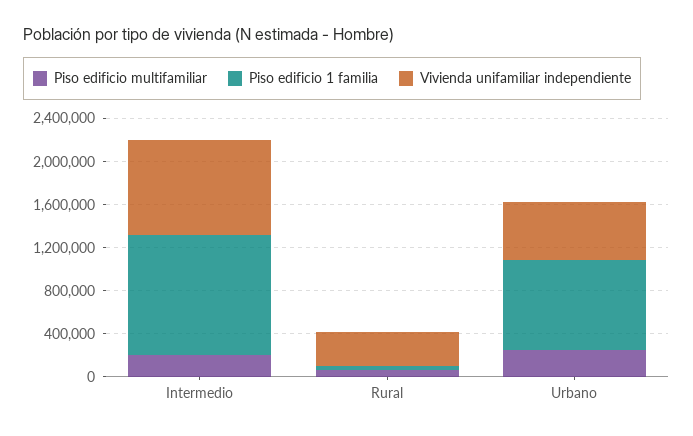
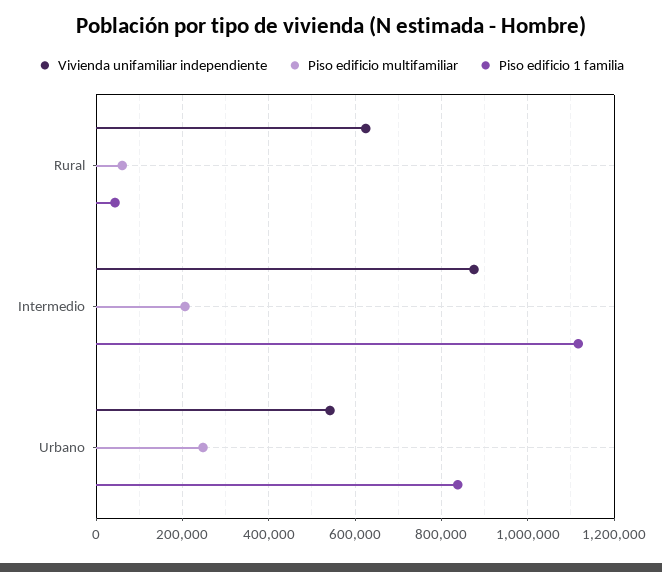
  {
    "Piso edificio multifamiliar": {
      "Intermedio": 200000,
      "Rural": 60000,
      "Urbano": 240000
    },
    "Piso edificio 1 familia": {
      "Intermedio": 1120000,
      "Rural": 40000,
      "Urbano": 840000
    },
    "Vivienda unifamiliar independiente": {
      "Intermedio": 880000,
-     "Rural": 300000,
+     "Rural": 620000,
      "Urbano": 540000
    }
  }

